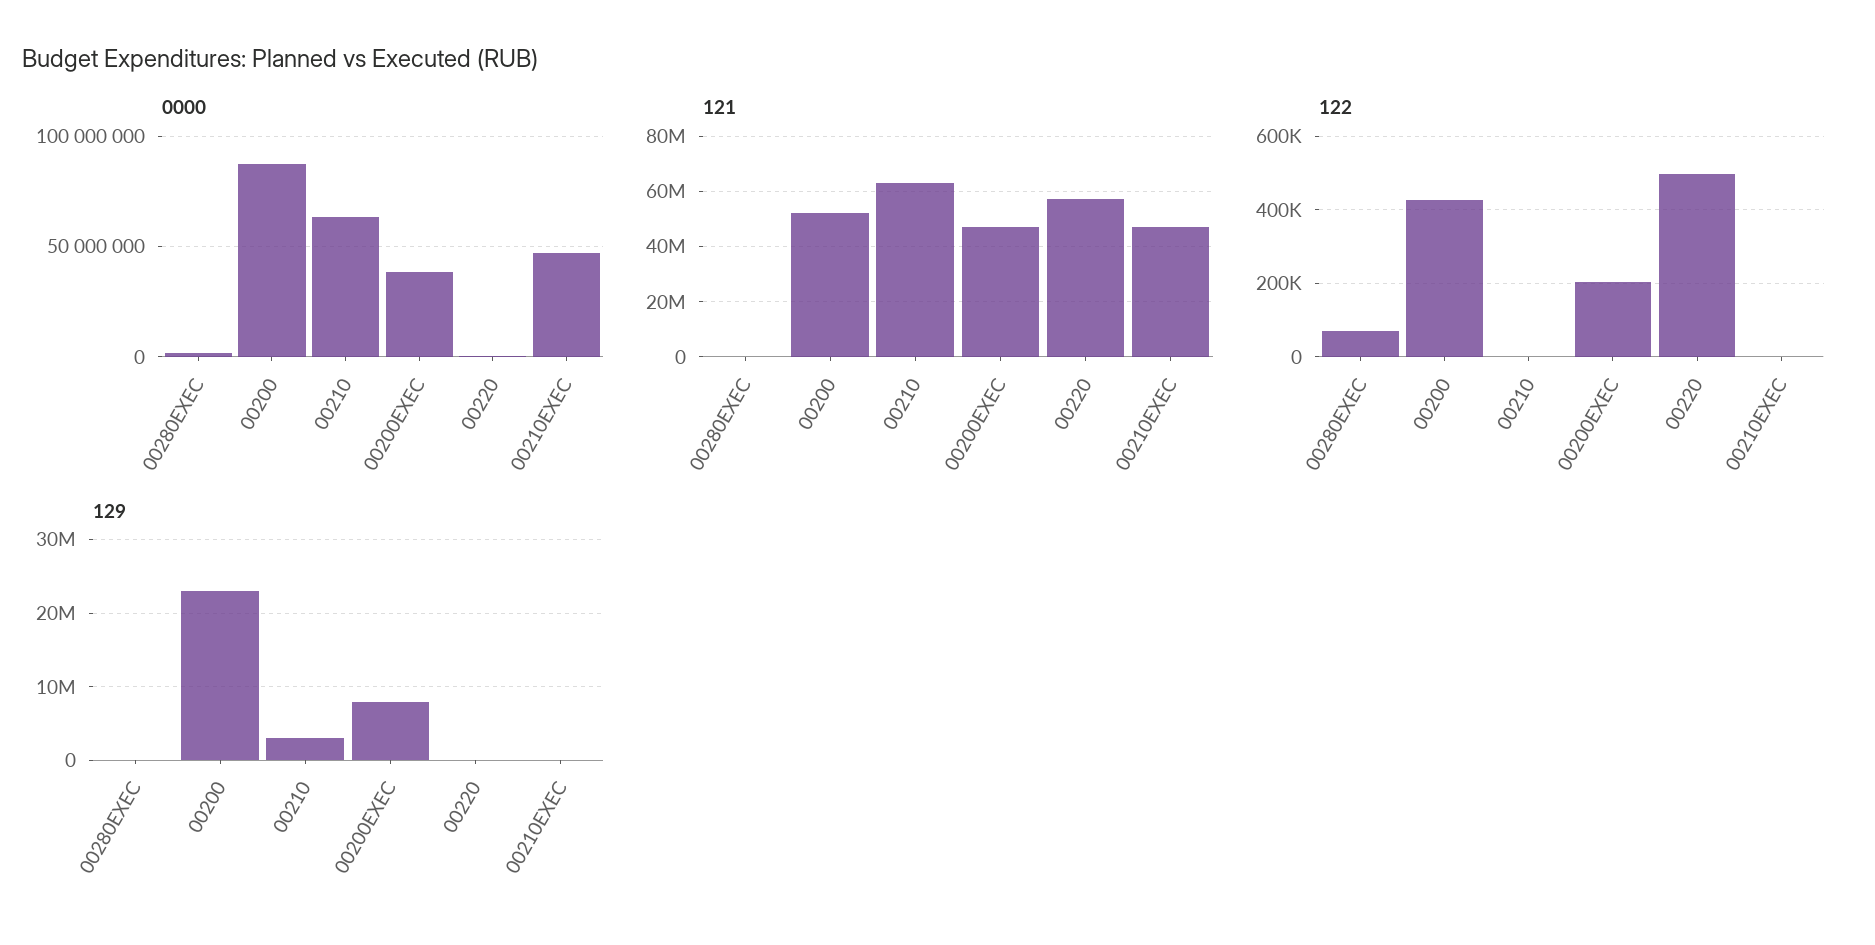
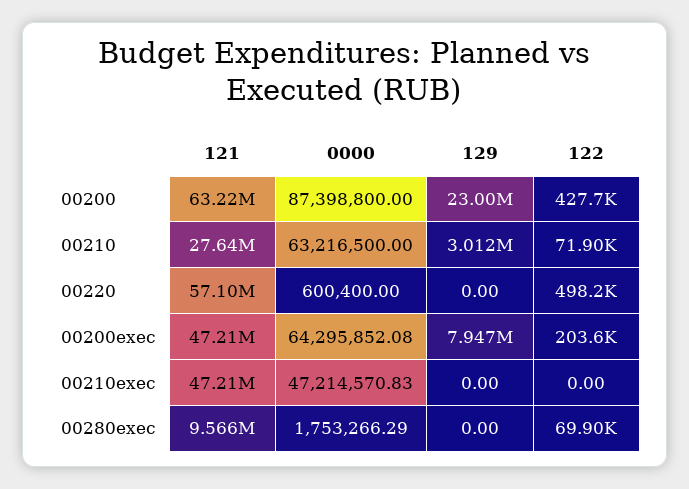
  {
    "0000": {
      "00280EXEC": 1753266.29,
      "00200": 87398800,
      "00210": 63216500,
-     "00200EXEC": 40000000,
+     "00200EXEC": 64295852.08,
      "00220": 600400,
      "00210EXEC": 47214570.83
    },
    "121": {
-     "00280EXEC": 0,
+     "00280EXEC": 9566000,
-     "00200": 52500000,
+     "00200": 63220000,
-     "00210": 62500000,
+     "00210": 27640000,
      "00200EXEC": 47210000,
      "00220": 57100000,
      "00210EXEC": 47210000
    },
    "122": {
      "00280EXEC": 69900,
      "00200": 427700,
-     "00210": 0,
+     "00210": 71900,
      "00200EXEC": 203600,
      "00220": 498200,
      "00210EXEC": 0
    },
    "129": {
      "00280EXEC": 0,
      "00200": 23000000,
      "00210": 3012000,
      "00200EXEC": 7947000,
      "00220": 0,
      "00210EXEC": 0
    }
  }

